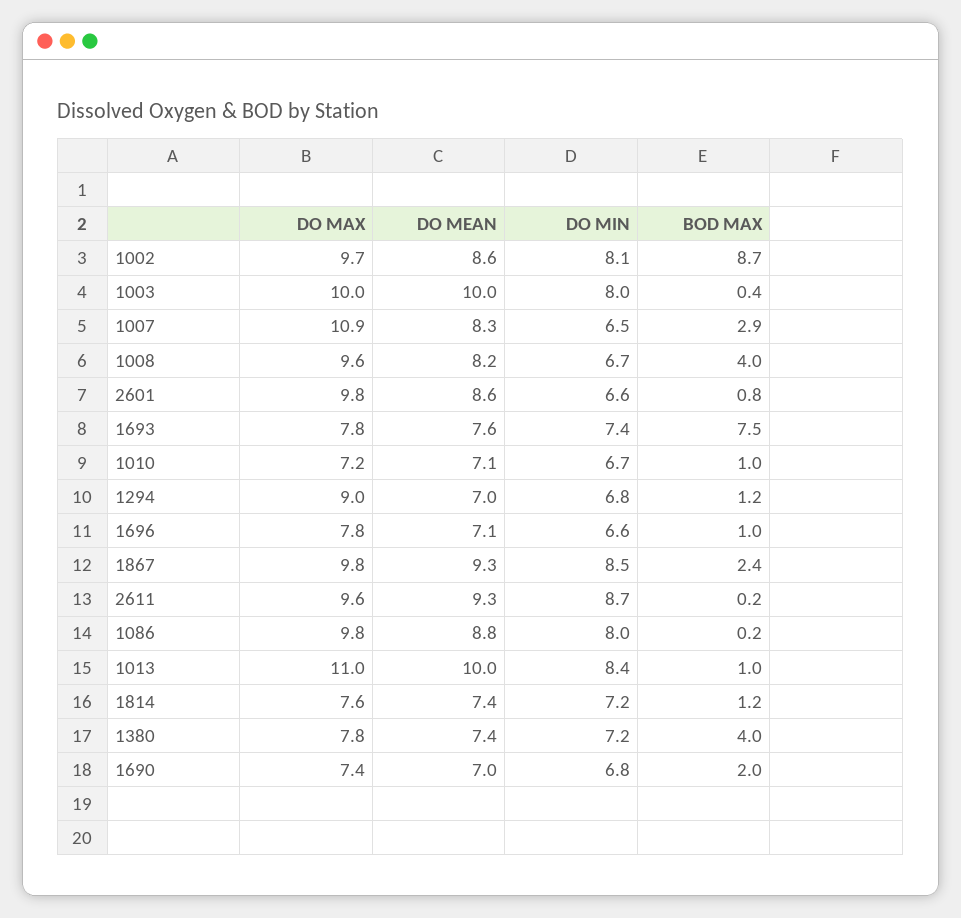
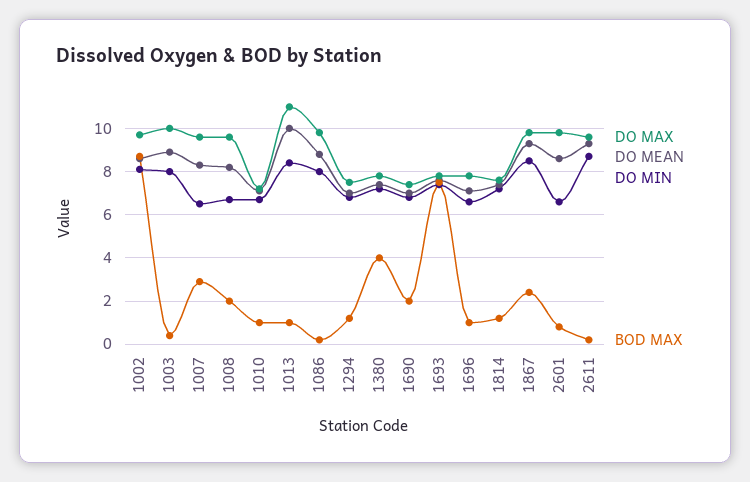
  {
    "DO MAX": {
      "1002": 9.7,
      "1003": 10,
-     "1007": 10.9,
+     "1007": 9.5,
      "1008": 9.6,
      "2601": 9.8,
      "1693": 7.8,
      "1010": 7.2,
-     "1294": 9,
+     "1294": 7.5,
      "1696": 7.8,
      "1867": 9.8,
      "2611": 9.6,
      "1086": 9.8,
      "1013": 11,
      "1814": 7.6,
      "1380": 7.8,
      "1690": 7.4
    },
    "DO MEAN": {
      "1002": 8.6,
-     "1003": 10,
+     "1003": 9,
      "1007": 8.3,
      "1008": 8.2,
      "2601": 8.6,
      "1693": 7.6,
      "1010": 7.1,
      "1294": 7,
      "1696": 7.1,
      "1867": 9.3,
      "2611": 9.3,
      "1086": 8.8,
      "1013": 10,
      "1814": 7.4,
      "1380": 7.4,
      "1690": 7
    },
    "DO MIN": {
      "1002": 8.1,
      "1003": 8,
      "1007": 6.5,
      "1008": 6.7,
      "2601": 6.6,
      "1693": 7.4,
      "1010": 6.7,
      "1294": 6.8,
      "1696": 6.6,
      "1867": 8.5,
      "2611": 8.7,
      "1086": 8,
      "1013": 8.4,
      "1814": 7.2,
      "1380": 7.2,
      "1690": 6.8
    },
    "BOD MAX": {
      "1002": 8.7,
      "1003": 0.4,
      "1007": 2.9,
-     "1008": 4,
+     "1008": 2,
      "2601": 0.8,
      "1693": 7.5,
      "1010": 1,
      "1294": 1.2,
      "1696": 1,
      "1867": 2.4,
      "2611": 0.2,
      "1086": 0.2,
      "1013": 1,
      "1814": 1.2,
      "1380": 4,
      "1690": 2
    }
  }

